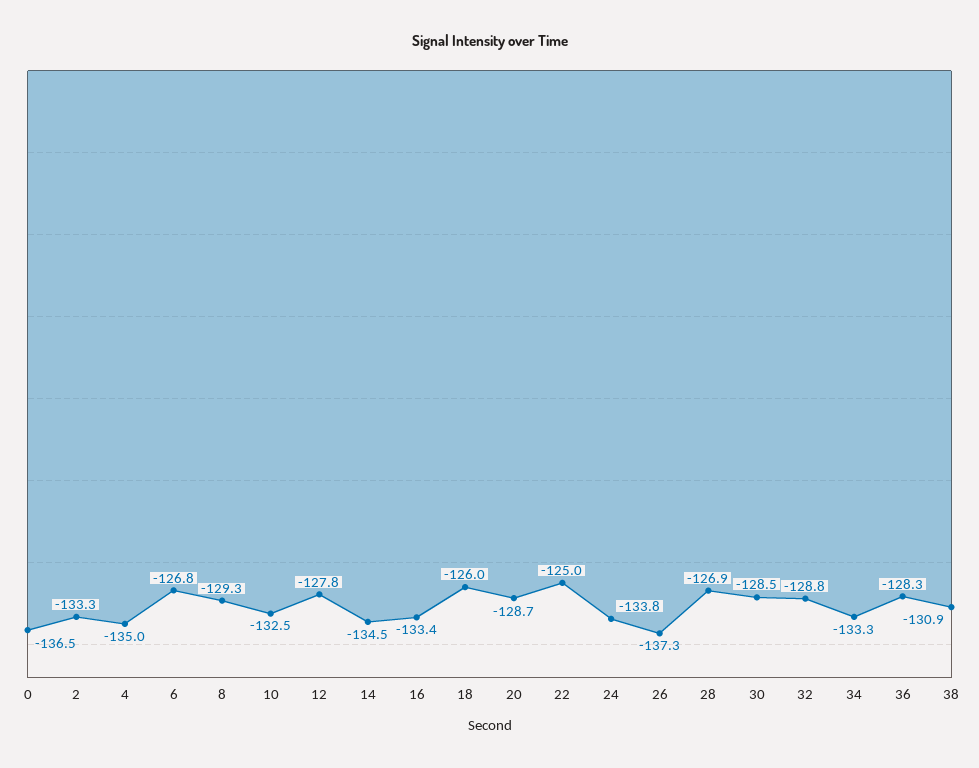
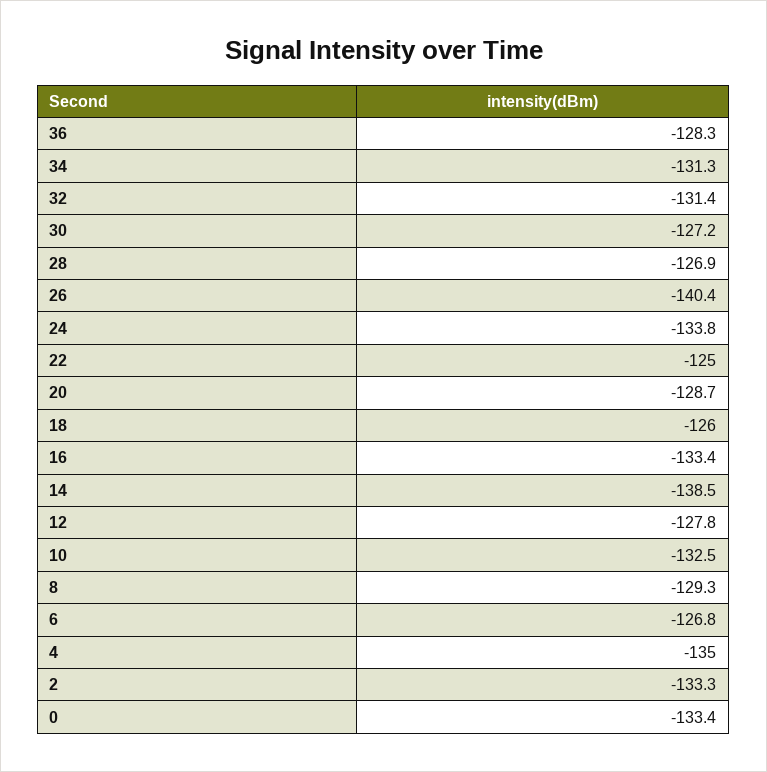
  {
-   "0": -136.5,
+   "0": -133.4,
    "2": -133.3,
    "4": -135,
    "6": -126.8,
    "8": -129.3,
    "10": -132.5,
    "12": -127.8,
-   "14": -134.5,
+   "14": -138.5,
    "16": -133.4,
    "18": -126,
    "20": -128.7,
    "22": -125,
    "24": -133.8,
-   "26": -137.3,
+   "26": -140.4,
    "28": -126.9,
-   "30": -128.5,
+   "30": -127.2,
-   "32": -128.8,
+   "32": -131.4,
-   "34": -133.3,
+   "34": -131.3,
-   "36": -128.3,
+   "36": -128.3
-   "38": -130.9
  }

